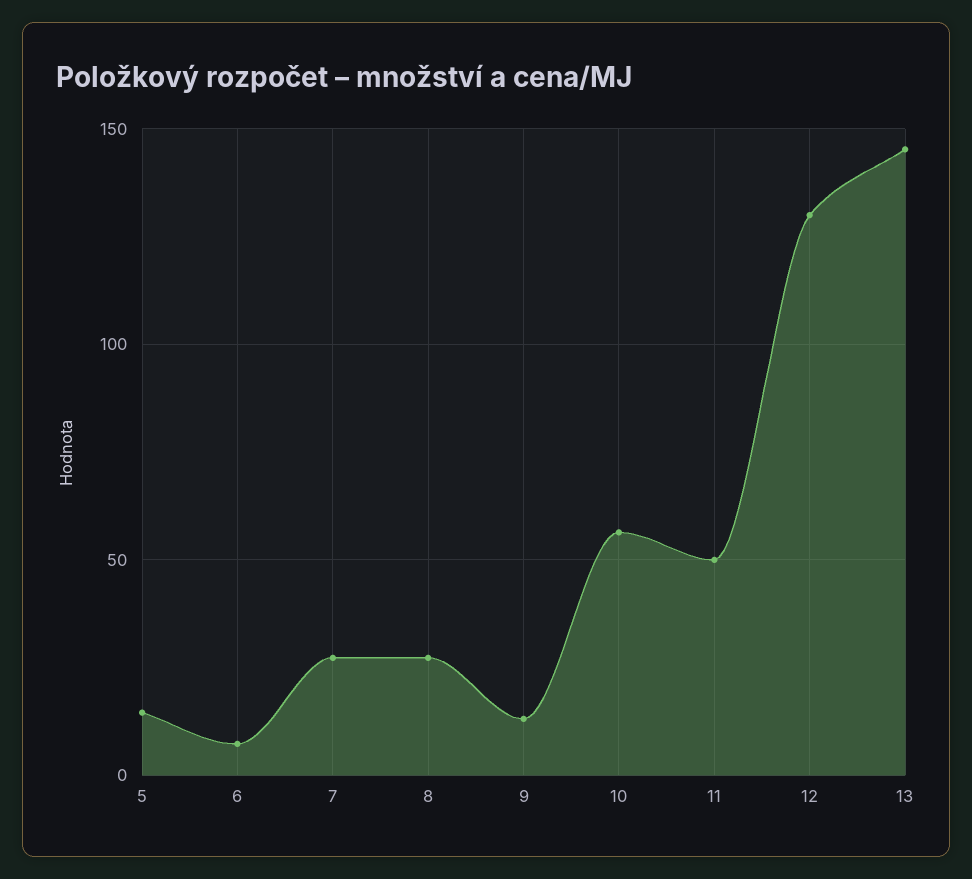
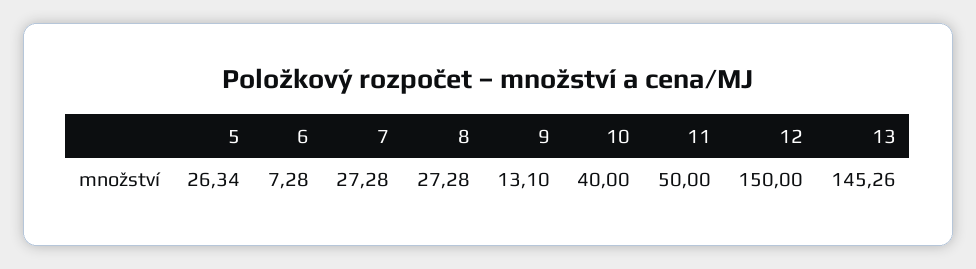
  {
-   "5": 15,
+   "5": 26.34,
    "6": 7.28,
    "7": 27.28,
    "8": 27.28,
    "9": 13.1,
-   "10": 55,
+   "10": 40,
    "11": 50,
-   "12": 130,
+   "12": 150,
    "13": 145.26
  }

